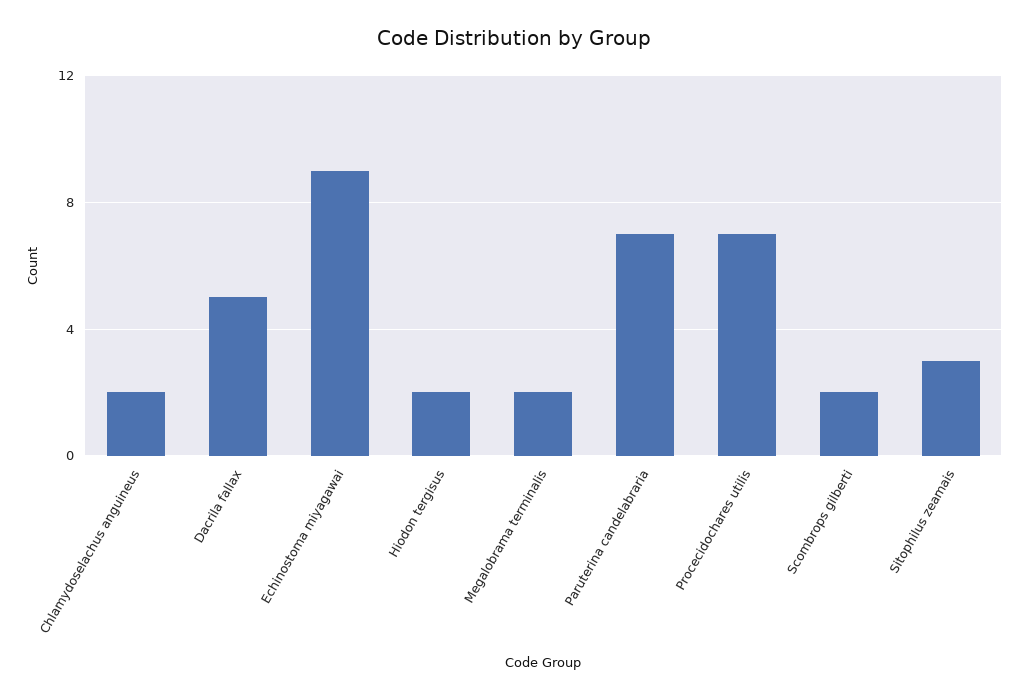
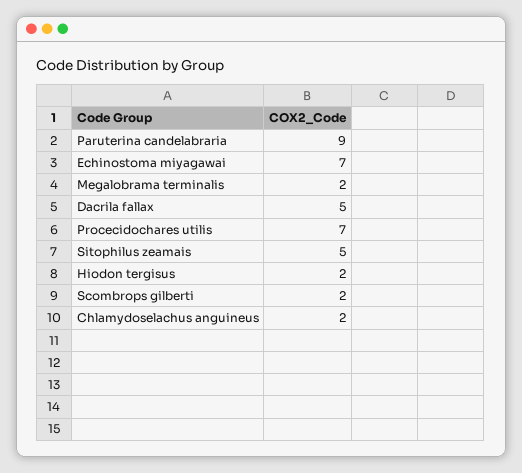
  {
    "Chlamydoselachus anguineus": 2,
    "Dacrila fallax": 5,
-   "Echinostoma miyagawai": 9,
+   "Echinostoma miyagawai": 7,
    "Hiodon tergisus": 2,
    "Megalobrama terminalis": 2,
-   "Paruterina candelabraria": 7,
+   "Paruterina candelabraria": 9,
    "Procecidochares utilis": 7,
    "Scombrops gilberti": 2,
-   "Sitophilus zeamais": 3
+   "Sitophilus zeamais": 5
  }

